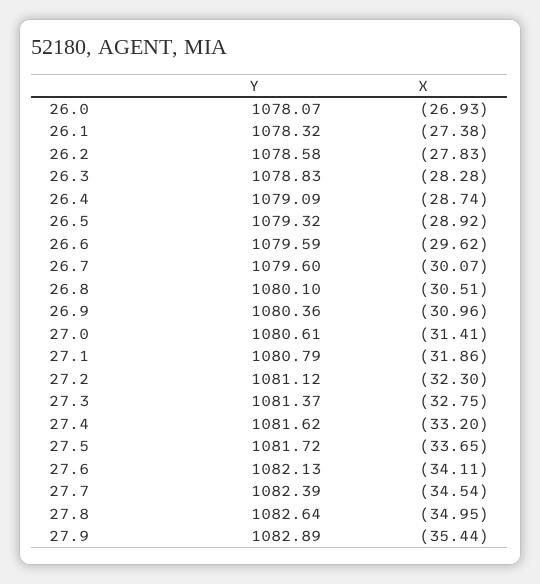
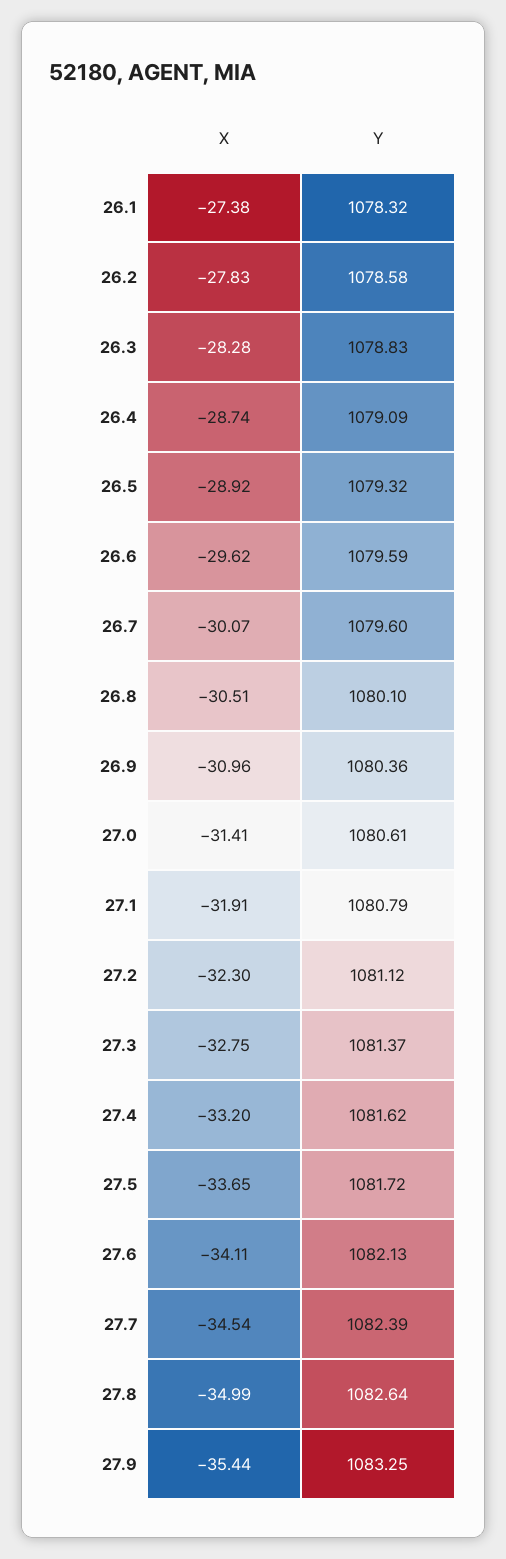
  {
    "Y": {
-     "26.0": 1078.07,
      "26.1": 1078.32,
      "26.2": 1078.58,
      "26.3": 1078.83,
      "26.4": 1079.09,
      "26.5": 1079.32,
      "26.6": 1079.59,
      "26.7": 1079.6,
      "26.8": 1080.1,
      "26.9": 1080.36,
      "27.0": 1080.61,
      "27.1": 1080.79,
      "27.2": 1081.12,
      "27.3": 1081.37,
      "27.4": 1081.62,
      "27.5": 1081.72,
      "27.6": 1082.13,
      "27.7": 1082.39,
      "27.8": 1082.64,
-     "27.9": 1082.89
+     "27.9": 1083.25
    },
    "X": {
-     "26.0": -26.93,
      "26.1": -27.38,
      "26.2": -27.83,
      "26.3": -28.28,
      "26.4": -28.74,
      "26.5": -28.92,
      "26.6": -29.62,
      "26.7": -30.07,
      "26.8": -30.51,
      "26.9": -30.96,
      "27.0": -31.41,
-     "27.1": -31.86,
+     "27.1": -31.91,
      "27.2": -32.3,
      "27.3": -32.75,
      "27.4": -33.2,
      "27.5": -33.65,
      "27.6": -34.11,
      "27.7": -34.54,
-     "27.8": -34.95,
+     "27.8": -34.99,
      "27.9": -35.44
    }
  }

